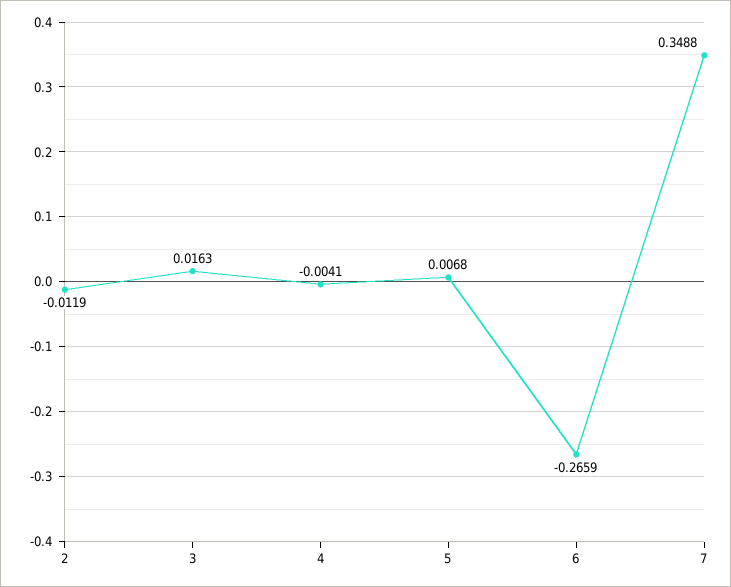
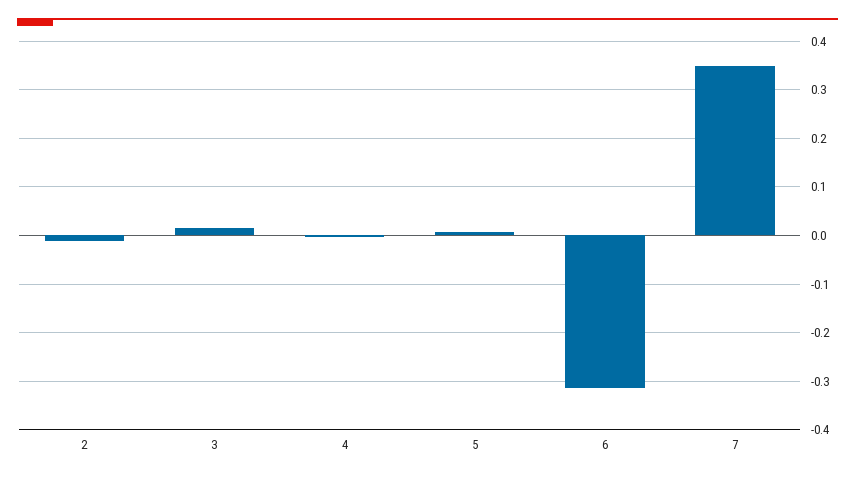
  {
    "2": -0.0119,
    "3": 0.0163,
    "4": -0.0041,
    "5": 0.0068,
-   "6": -0.2659,
+   "6": -0.32,
    "7": 0.3488
  }

